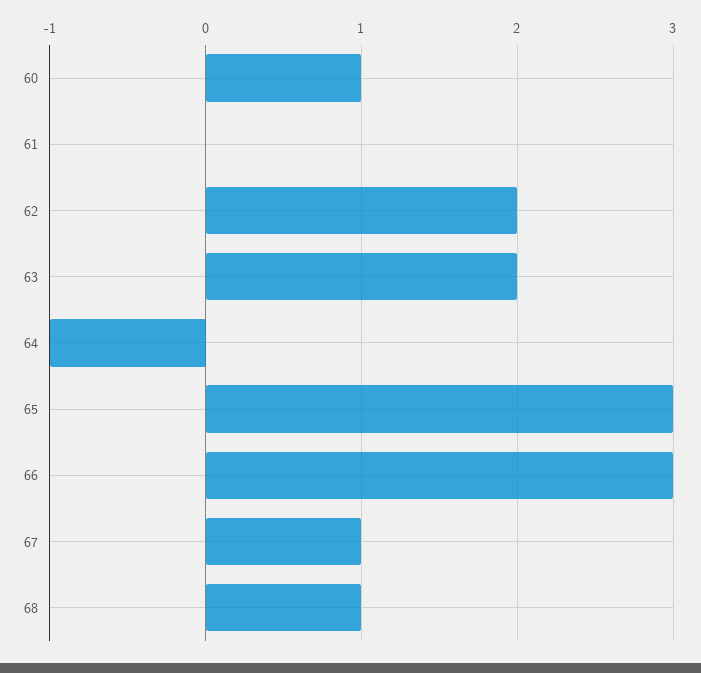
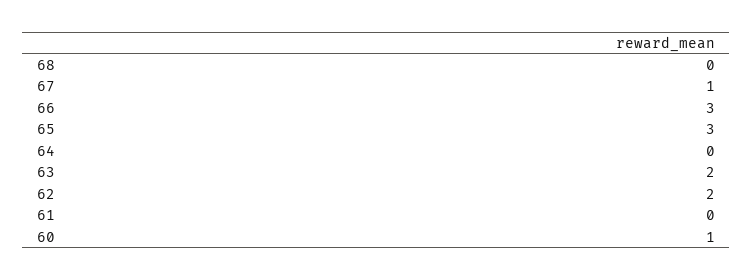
  {
    "60": 1,
    "61": 0,
    "62": 2,
    "63": 2,
-   "64": -1,
+   "64": 0,
    "65": 3,
    "66": 3,
    "67": 1,
-   "68": 1
+   "68": 0
  }

